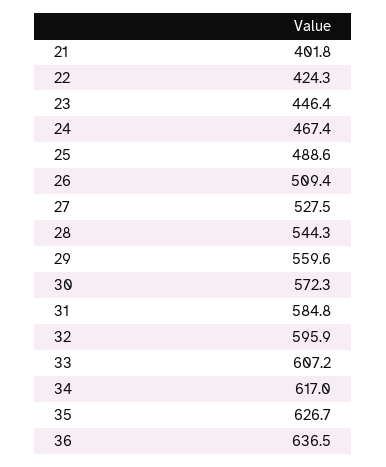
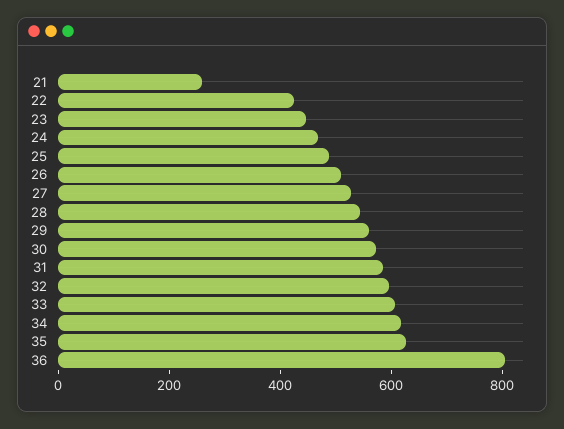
  {
-   "21": 401.8,
+   "21": 250,
    "22": 424.3,
    "23": 446.4,
    "24": 467.4,
    "25": 488.6,
    "26": 509.4,
    "27": 527.5,
    "28": 544.3,
    "29": 559.6,
    "30": 572.3,
    "31": 584.8,
    "32": 595.9,
    "33": 607.2,
    "34": 617,
    "35": 626.7,
-   "36": 636.5
+   "36": 800
  }

